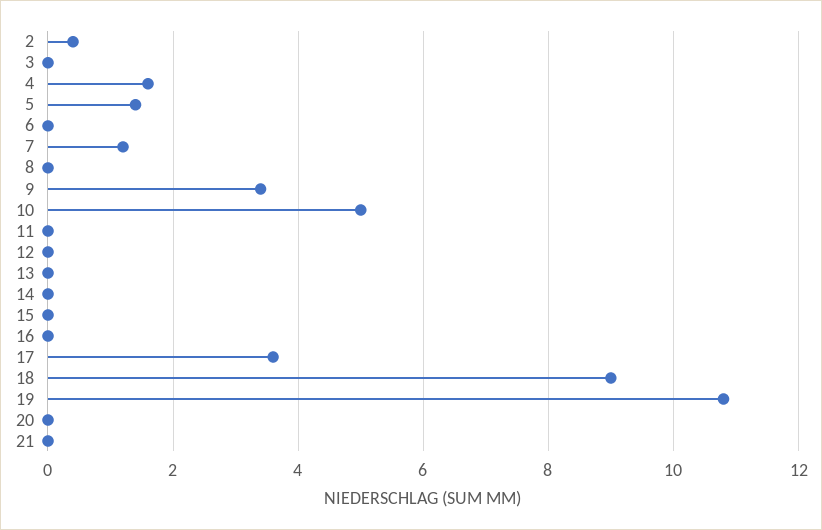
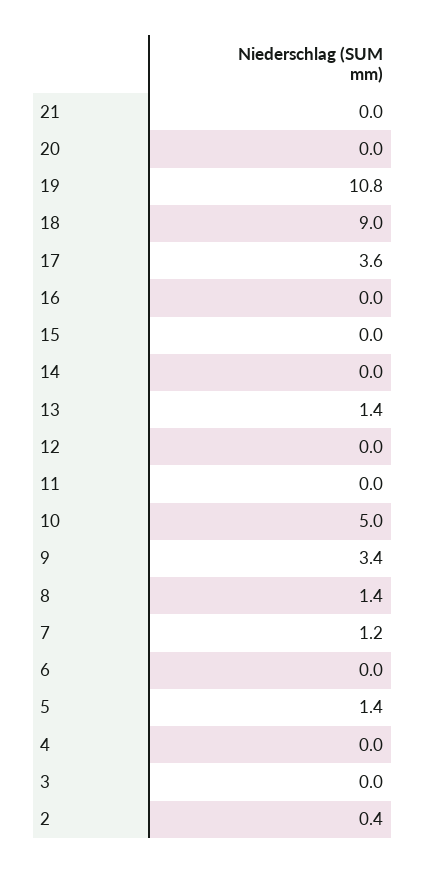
  {
    "2": 0.4,
    "3": 0,
-   "4": 1.5,
+   "4": 0,
    "5": 1.4,
    "6": 0,
    "7": 1.2,
-   "8": 0,
+   "8": 1.4,
    "9": 3.4,
    "10": 5,
    "11": 0,
    "12": 0,
-   "13": 0,
+   "13": 1.4,
    "14": 0,
    "15": 0,
    "16": 0,
    "17": 3.6,
    "18": 9,
    "19": 10.8,
    "20": 0,
    "21": 0
  }

